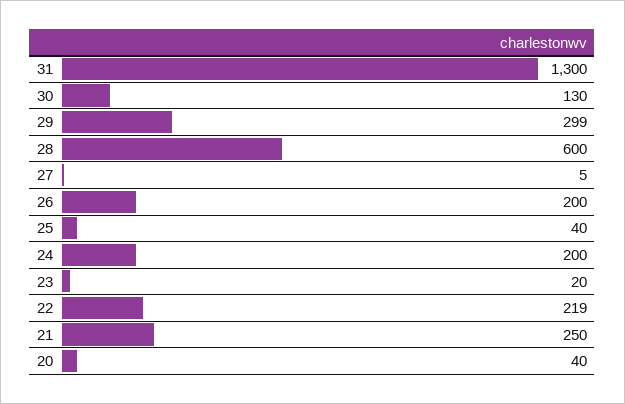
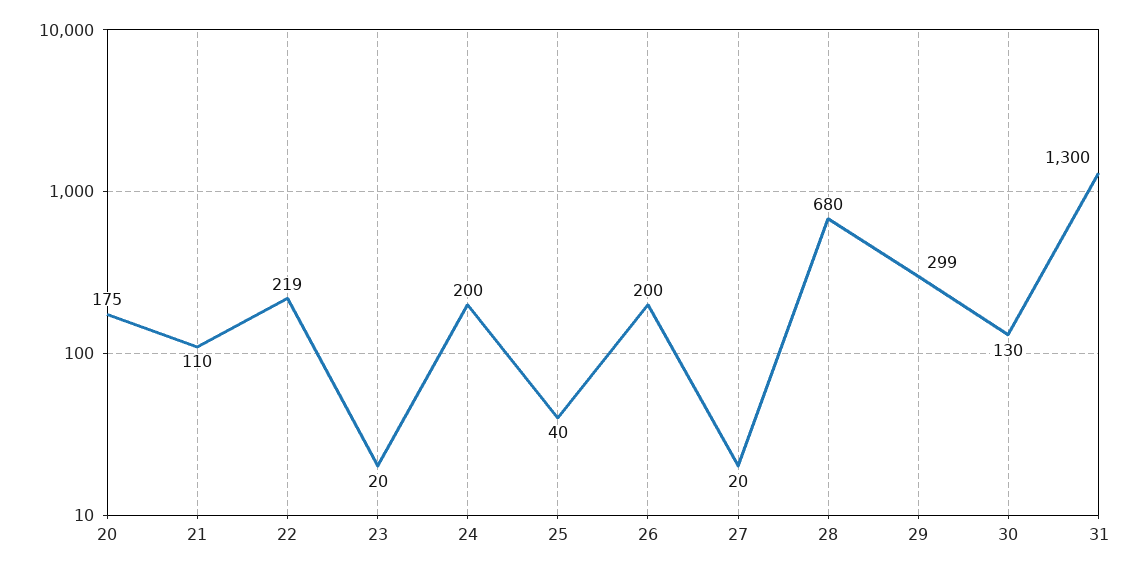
  {
    "31": 1300,
    "30": 130,
    "29": 299,
-   "28": 600,
+   "28": 680,
-   "27": 5,
+   "27": 20,
    "26": 200,
    "25": 40,
    "24": 200,
    "23": 20,
    "22": 219,
-   "21": 250,
+   "21": 110,
-   "20": 40
+   "20": 175
  }

